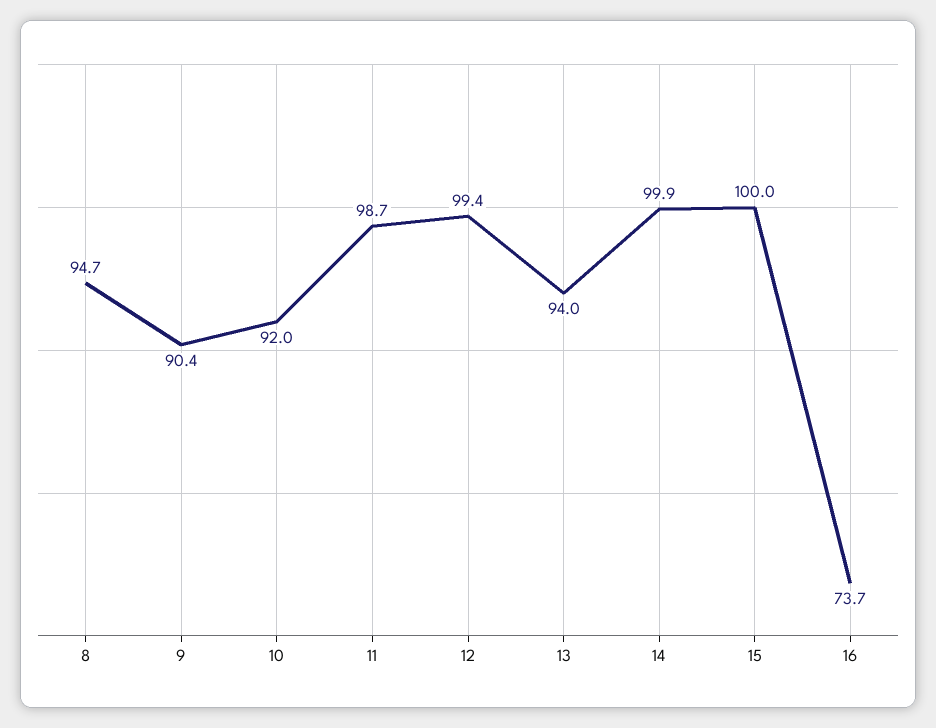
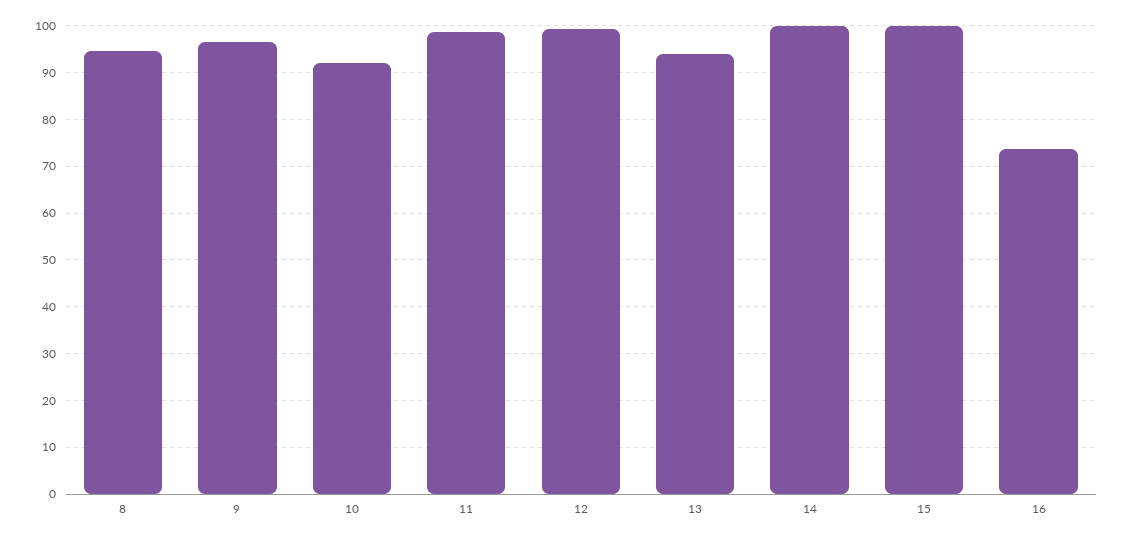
  {
    "8": 94.7,
-   "9": 90.4,
+   "9": 96,
    "10": 92,
    "11": 98.7,
    "12": 99.4,
    "13": 94,
    "14": 99.9,
    "15": 100,
    "16": 73.7
  }

